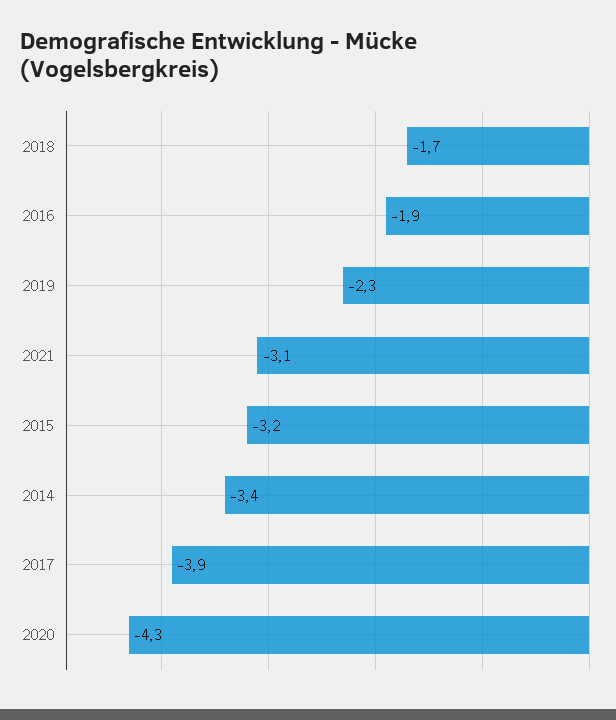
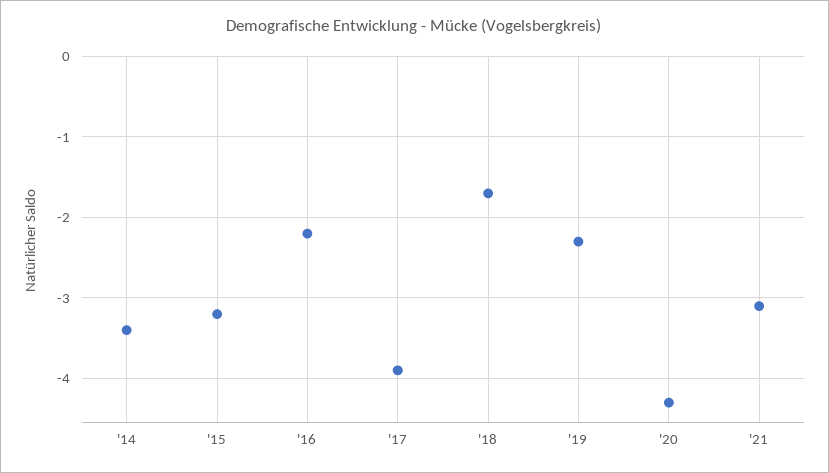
  {
    "2018": -1.7,
-   "2016": -1.9,
+   "2016": -2.2,
    "2019": -2.3,
    "2021": -3.1,
    "2015": -3.2,
    "2014": -3.4,
    "2017": -3.9,
    "2020": -4.3
  }

